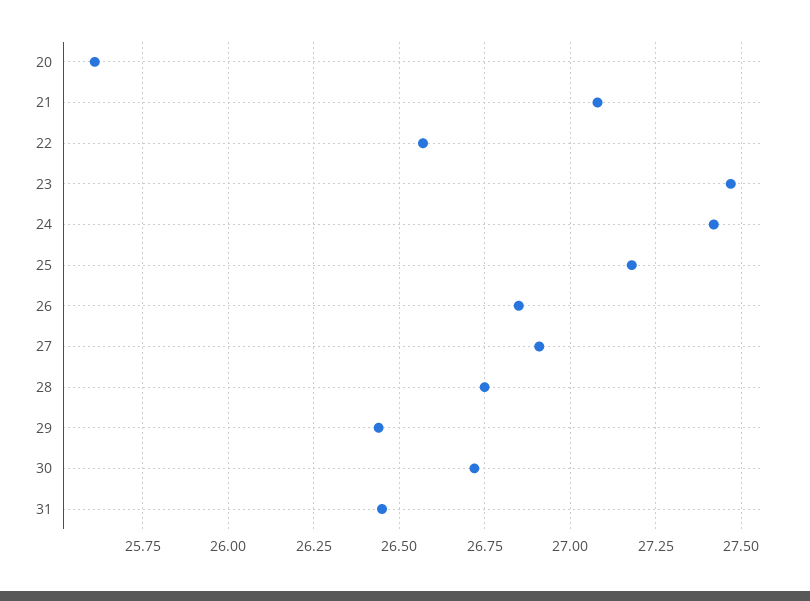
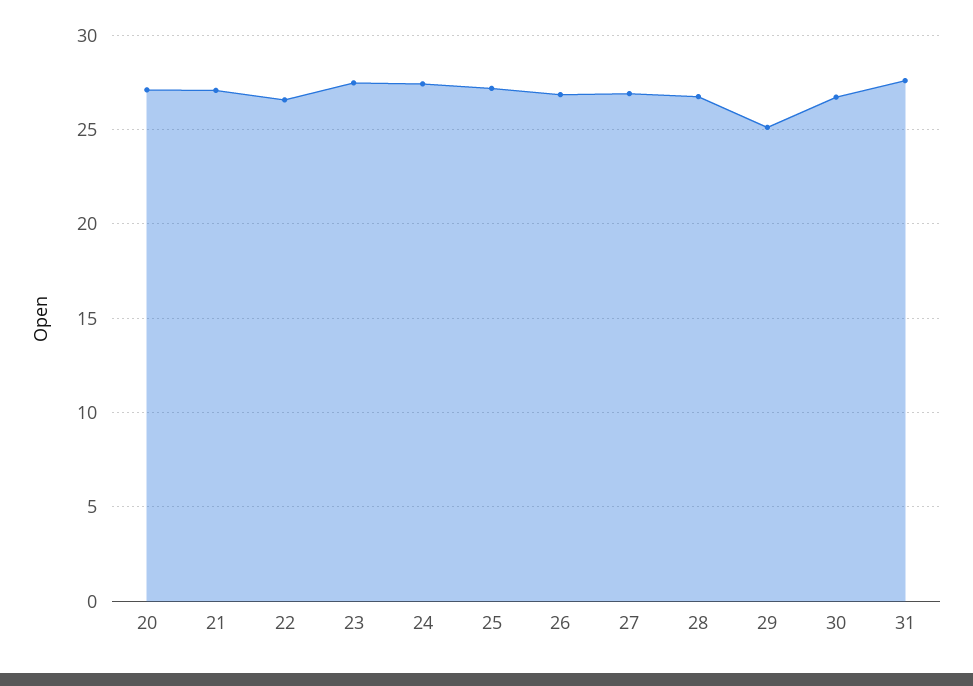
  {
-   "20": 25.6,
+   "20": 27,
    "21": 27.1,
    "22": 26.55,
    "23": 27.45,
    "24": 27.4,
    "25": 27.2,
    "26": 26.85,
    "27": 26.9,
    "28": 26.75,
-   "29": 26.45,
+   "29": 25,
    "30": 26.7,
-   "31": 26.45
+   "31": 27.5
  }

